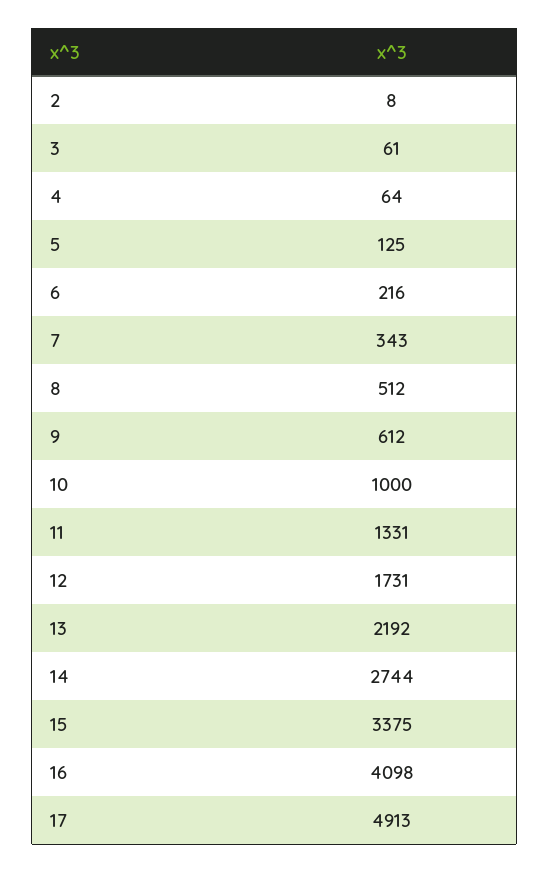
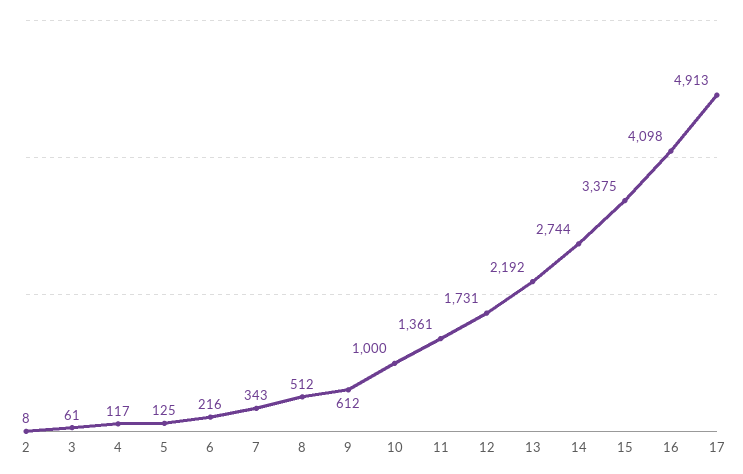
  {
    "2": 8,
    "3": 61,
-   "4": 64,
+   "4": 117,
    "5": 125,
    "6": 216,
    "7": 343,
    "8": 512,
    "9": 612,
    "10": 1000,
-   "11": 1331,
+   "11": 1361,
    "12": 1731,
    "13": 2192,
    "14": 2744,
    "15": 3375,
    "16": 4098,
    "17": 4913
  }

